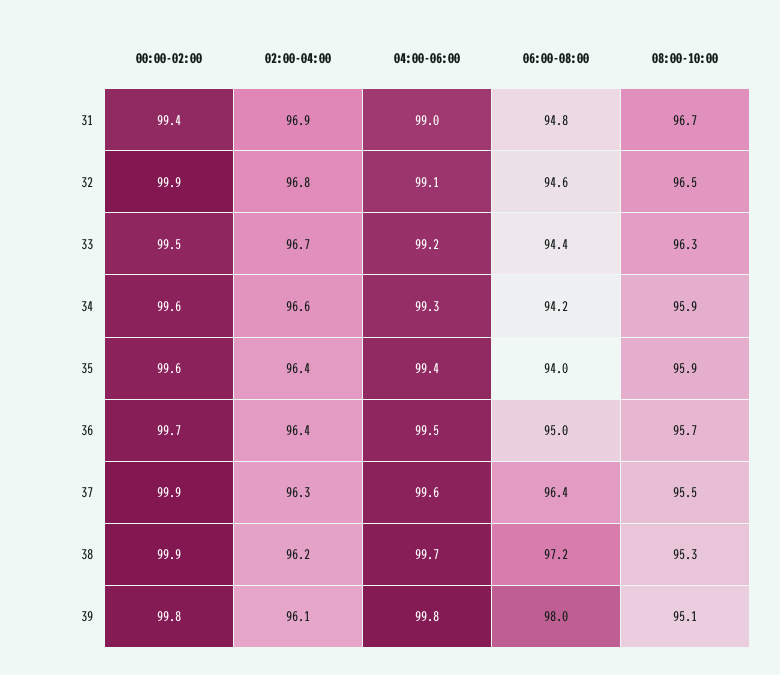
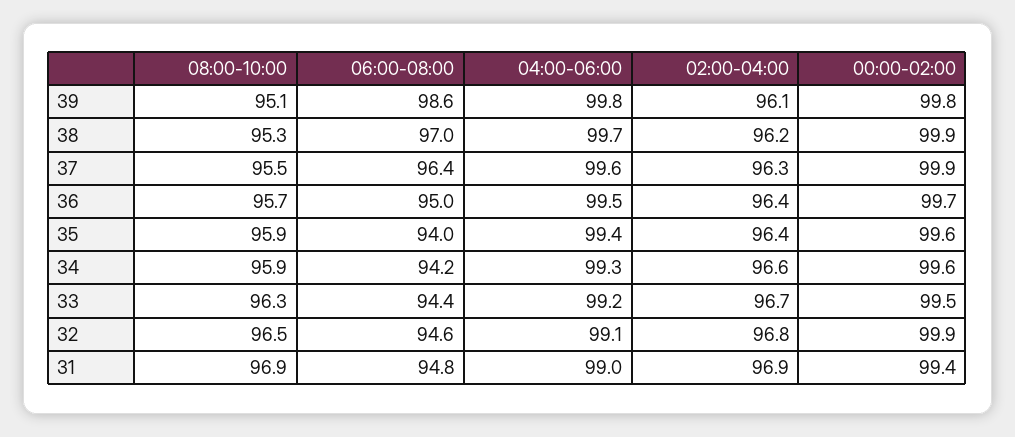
  {
    "00:00-02:00": {
      "31": 99.4,
      "32": 99.9,
      "33": 99.5,
      "34": 99.6,
      "35": 99.6,
      "36": 99.7,
      "37": 99.9,
      "38": 99.9,
      "39": 99.8
    },
    "02:00-04:00": {
      "31": 96.9,
      "32": 96.8,
      "33": 96.7,
      "34": 96.6,
      "35": 96.4,
      "36": 96.4,
      "37": 96.3,
      "38": 96.2,
      "39": 96.1
    },
    "04:00-06:00": {
      "31": 99,
      "32": 99.1,
      "33": 99.2,
      "34": 99.3,
      "35": 99.4,
      "36": 99.5,
      "37": 99.6,
      "38": 99.7,
      "39": 99.8
    },
    "06:00-08:00": {
      "31": 94.8,
      "32": 94.6,
      "33": 94.4,
      "34": 94.2,
      "35": 94,
      "36": 95,
      "37": 96.4,
-     "38": 97.2,
+     "38": 97,
-     "39": 98
+     "39": 98.6
    },
    "08:00-10:00": {
-     "31": 96.7,
+     "31": 96.9,
      "32": 96.5,
      "33": 96.3,
      "34": 95.9,
      "35": 95.9,
      "36": 95.7,
      "37": 95.5,
      "38": 95.3,
      "39": 95.1
    }
  }

